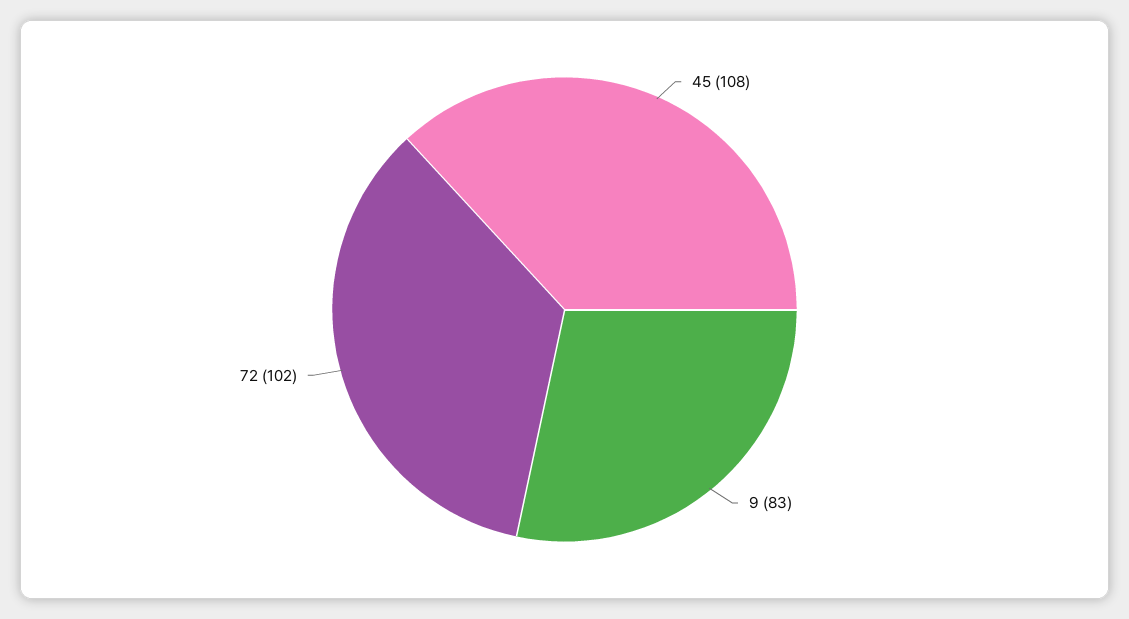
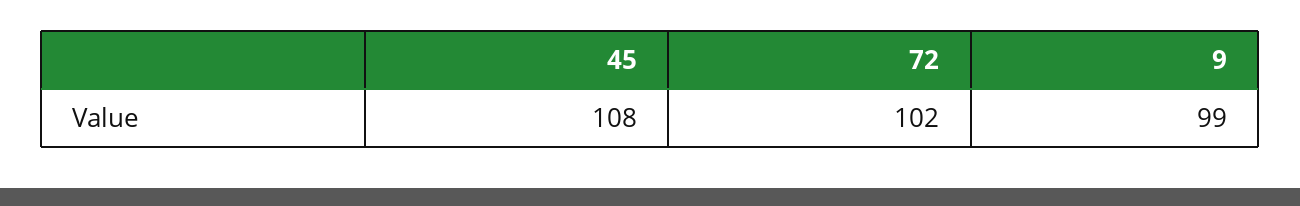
  {
    "45": 108,
-   "9": 83,
+   "9": 99,
    "72": 102
  }

